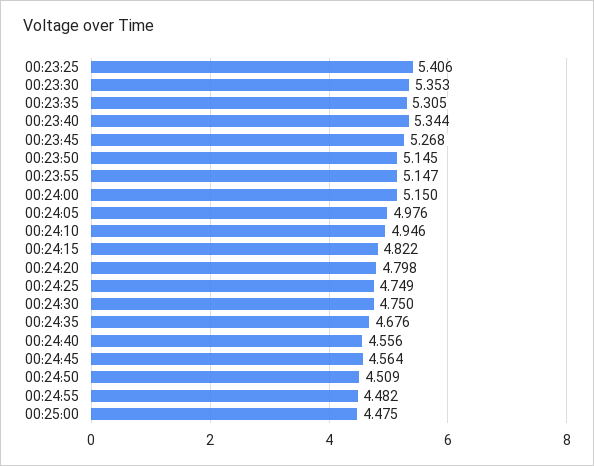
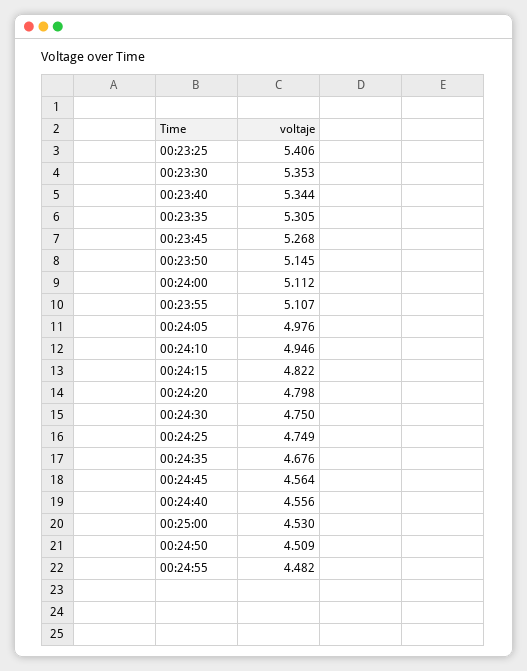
  {
    "00:23:25": 5.406,
    "00:23:30": 5.353,
    "00:23:35": 5.305,
    "00:23:40": 5.344,
    "00:23:45": 5.268,
    "00:23:50": 5.145,
-   "00:23:55": 5.147,
+   "00:23:55": 5.107,
-   "00:24:00": 5.15,
+   "00:24:00": 5.112,
    "00:24:05": 4.976,
    "00:24:10": 4.946,
    "00:24:15": 4.822,
    "00:24:20": 4.798,
    "00:24:25": 4.749,
    "00:24:30": 4.75,
    "00:24:35": 4.676,
    "00:24:40": 4.556,
    "00:24:45": 4.564,
    "00:24:50": 4.509,
    "00:24:55": 4.482,
-   "00:25:00": 4.475
+   "00:25:00": 4.53
  }

